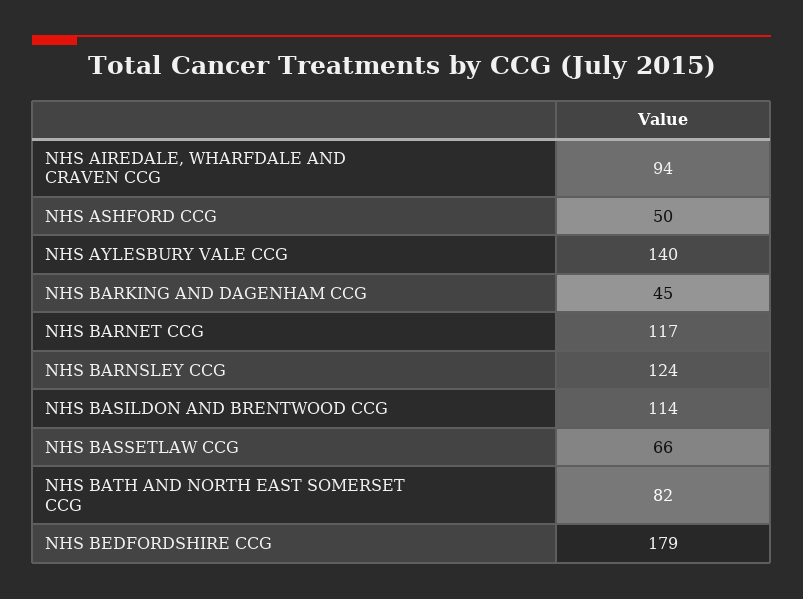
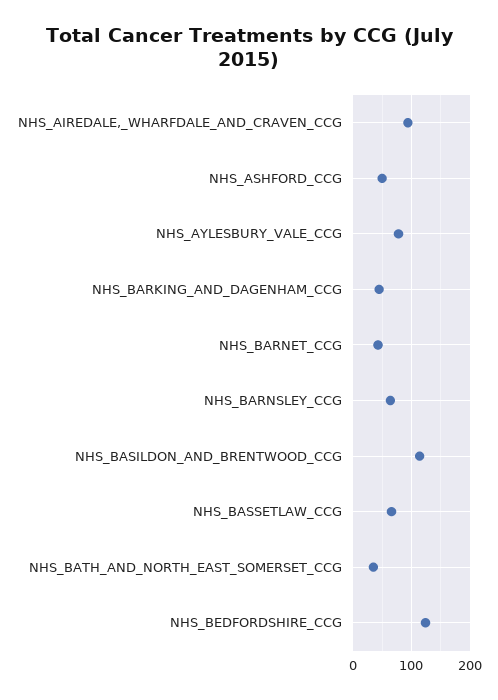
  {
    "NHS AIREDALE, WHARFDALE AND CRAVEN CCG": 94,
    "NHS ASHFORD CCG": 50,
-   "NHS AYLESBURY VALE CCG": 140,
+   "NHS AYLESBURY VALE CCG": 80,
    "NHS BARKING AND DAGENHAM CCG": 45,
-   "NHS BARNET CCG": 117,
+   "NHS BARNET CCG": 40,
-   "NHS BARNSLEY CCG": 124,
+   "NHS BARNSLEY CCG": 60,
    "NHS BASILDON AND BRENTWOOD CCG": 114,
    "NHS BASSETLAW CCG": 66,
-   "NHS BATH AND NORTH EAST SOMERSET CCG": 82,
+   "NHS BATH AND NORTH EAST SOMERSET CCG": 40,
-   "NHS BEDFORDSHIRE CCG": 179
+   "NHS BEDFORDSHIRE CCG": 120
  }

